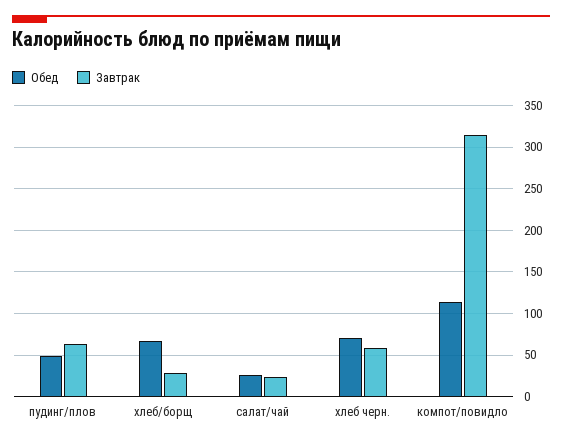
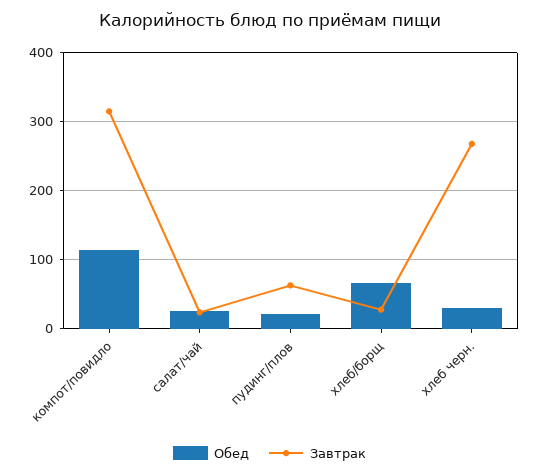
  {
    "Обед": {
-     "пудинг/плов": 50,
+     "пудинг/плов": 20,
      "хлеб/борщ": 70,
      "салат/чай": 30,
-     "хлеб черн.": 70,
+     "хлеб черн.": 30,
      "компот/повидло": 110
    },
    "Завтрак": {
      "пудинг/плов": 60,
      "хлеб/борщ": 30,
      "салат/чай": 20,
-     "хлеб черн.": 60,
+     "хлеб черн.": 270,
      "компот/повидло": 320
    }
  }

